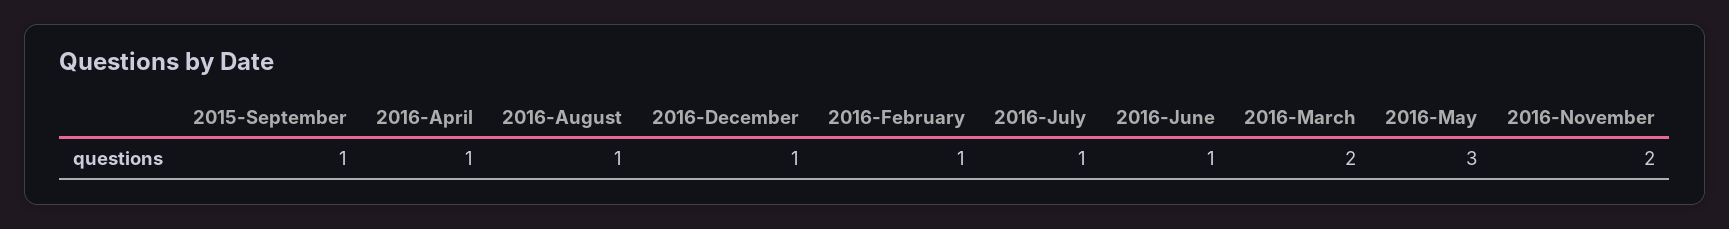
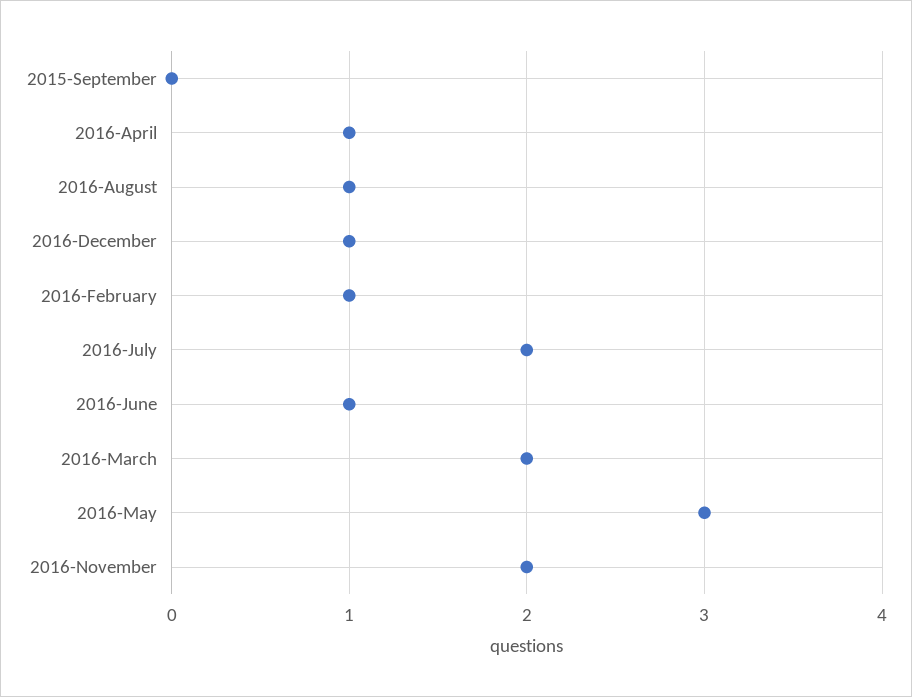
  {
-   "2015-September": 1,
+   "2015-September": 0,
    "2016-April": 1,
    "2016-August": 1,
    "2016-December": 1,
    "2016-February": 1,
-   "2016-July": 1,
+   "2016-July": 2,
    "2016-June": 1,
    "2016-March": 2,
    "2016-May": 3,
    "2016-November": 2
  }

